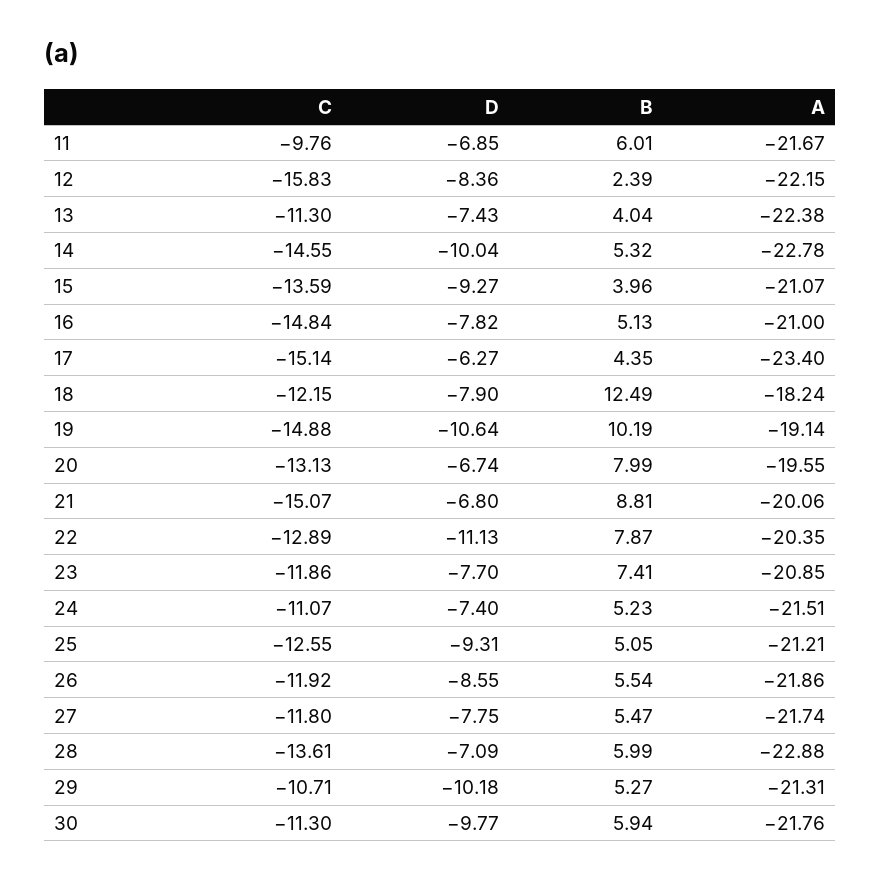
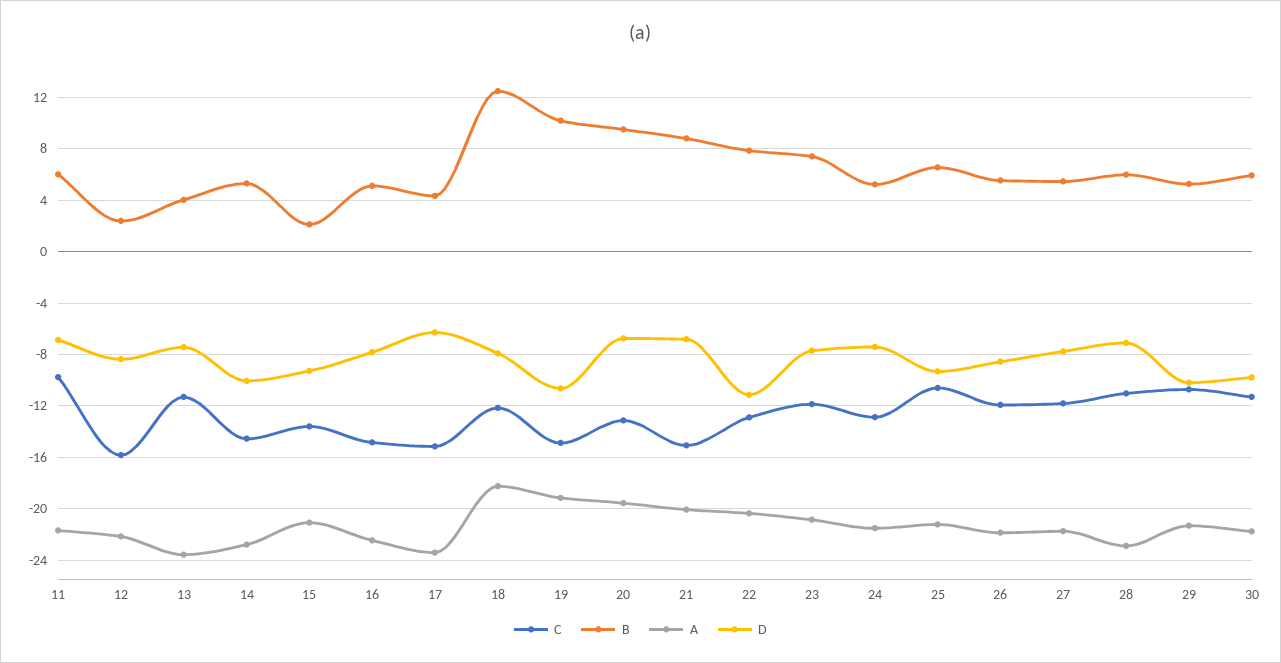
  {
    "C": {
      "11": -9.76,
      "12": -15.83,
      "13": -11.3,
      "14": -14.55,
      "15": -13.59,
      "16": -14.84,
      "17": -15.14,
      "18": -12.15,
      "19": -14.88,
      "20": -13.13,
      "21": -15.07,
      "22": -12.89,
      "23": -11.86,
-     "24": -11.07,
+     "24": -13,
-     "25": -12.55,
+     "25": -10.5,
      "26": -11.92,
      "27": -11.8,
-     "28": -13.61,
+     "28": -11,
      "29": -10.71,
      "30": -11.3
    },
    "D": {
      "11": -6.85,
      "12": -8.36,
      "13": -7.43,
      "14": -10.04,
      "15": -9.27,
      "16": -7.82,
      "17": -6.27,
      "18": -7.9,
      "19": -10.64,
      "20": -6.74,
      "21": -6.8,
      "22": -11.13,
      "23": -7.7,
      "24": -7.4,
      "25": -9.31,
      "26": -8.55,
      "27": -7.75,
      "28": -7.09,
      "29": -10.18,
      "30": -9.77
    },
    "B": {
      "11": 6.01,
      "12": 2.39,
      "13": 4.04,
      "14": 5.32,
-     "15": 3.96,
+     "15": 2,
      "16": 5.13,
      "17": 4.35,
      "18": 12.49,
      "19": 10.19,
-     "20": 7.99,
+     "20": 9.5,
      "21": 8.81,
      "22": 7.87,
      "23": 7.41,
      "24": 5.23,
-     "25": 5.05,
+     "25": 6.5,
      "26": 5.54,
      "27": 5.47,
      "28": 5.99,
      "29": 5.27,
      "30": 5.94
    },
    "A": {
      "11": -21.67,
      "12": -22.15,
-     "13": -22.38,
+     "13": -23.5,
      "14": -22.78,
      "15": -21.07,
-     "16": -21,
+     "16": -22.5,
      "17": -23.4,
      "18": -18.24,
      "19": -19.14,
      "20": -19.55,
      "21": -20.06,
      "22": -20.35,
      "23": -20.85,
      "24": -21.51,
      "25": -21.21,
      "26": -21.86,
      "27": -21.74,
      "28": -22.88,
      "29": -21.31,
      "30": -21.76
    }
  }

